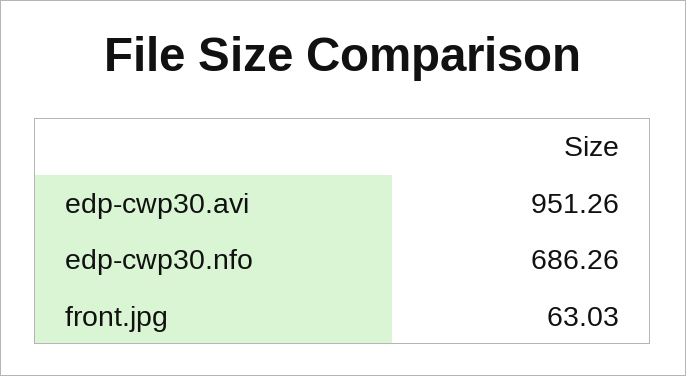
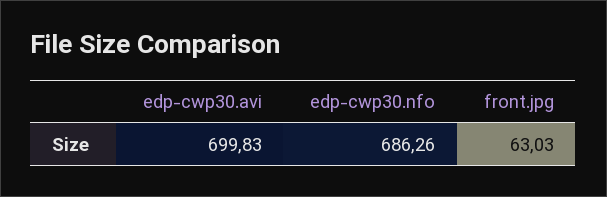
  {
-   "edp-cwp30.avi": 951.26,
+   "edp-cwp30.avi": 699.83,
    "edp-cwp30.nfo": 686.26,
    "front.jpg": 63.03
  }

